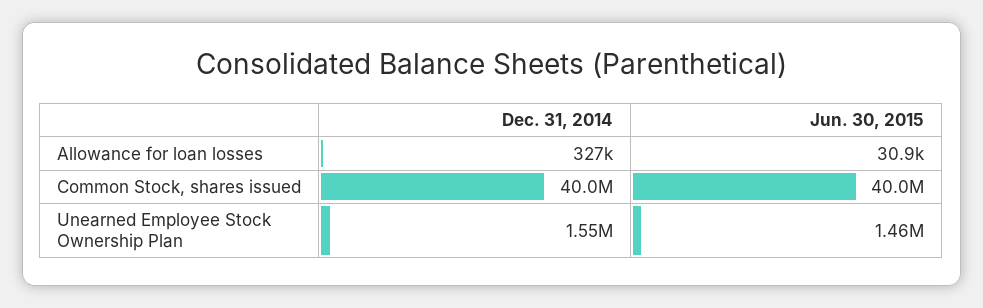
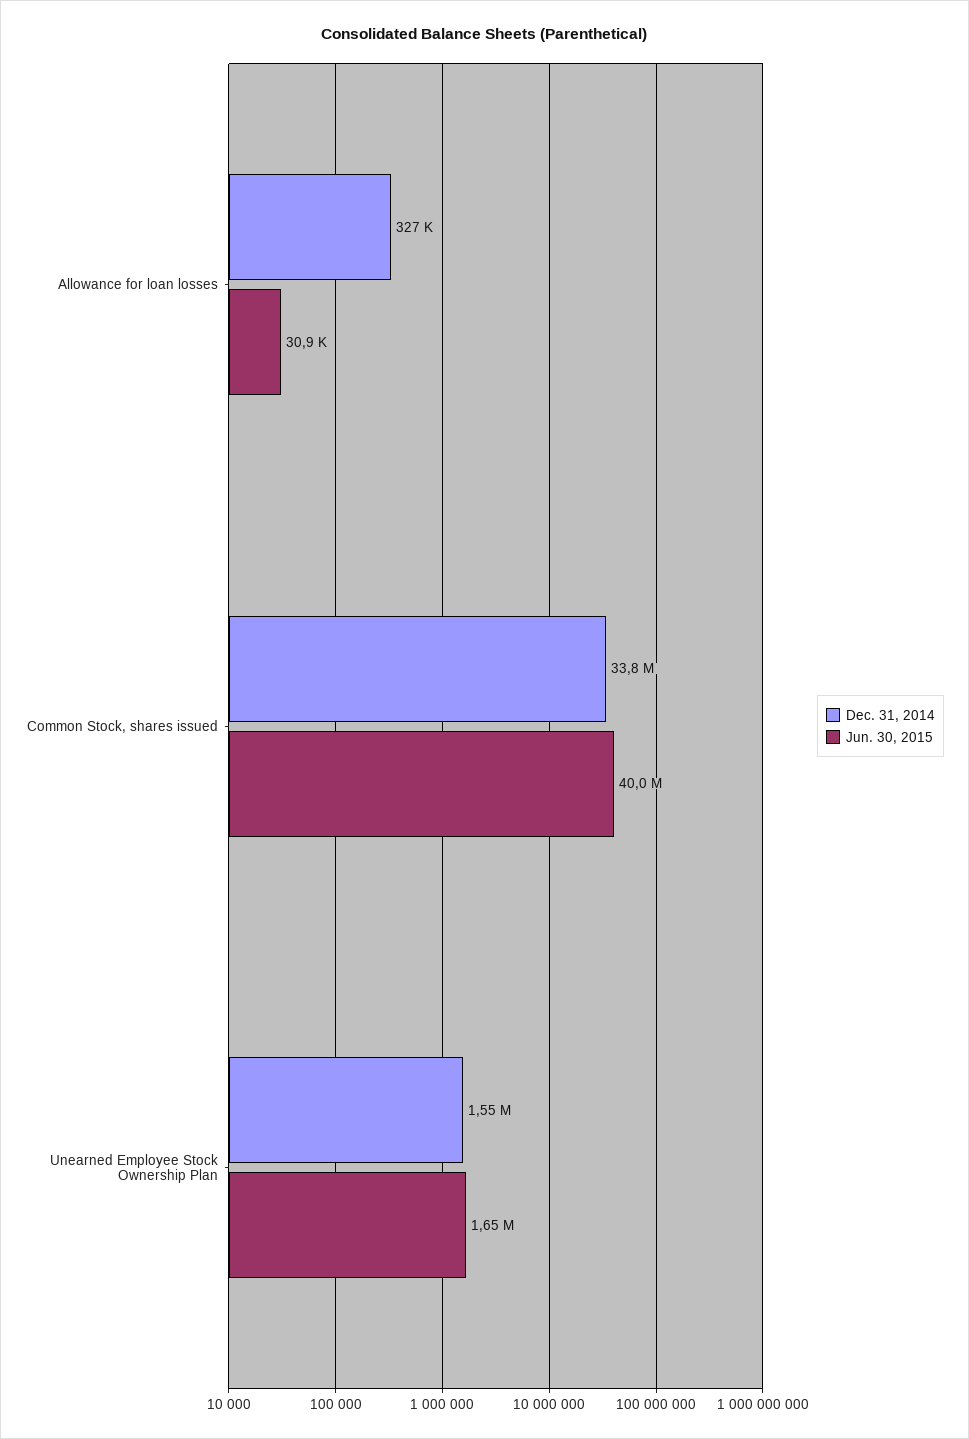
  {
    "Dec. 31, 2014": {
      "Allowance for loan losses": 327000,
-     "Common Stock, shares issued": 40000000,
+     "Common Stock, shares issued": 33800000,
      "Unearned Employee Stock Ownership Plan": 1550000
    },
    "Jun. 30, 2015": {
      "Allowance for loan losses": 30900,
      "Common Stock, shares issued": 40000000,
-     "Unearned Employee Stock Ownership Plan": 1460000
+     "Unearned Employee Stock Ownership Plan": 1650000
    }
  }

